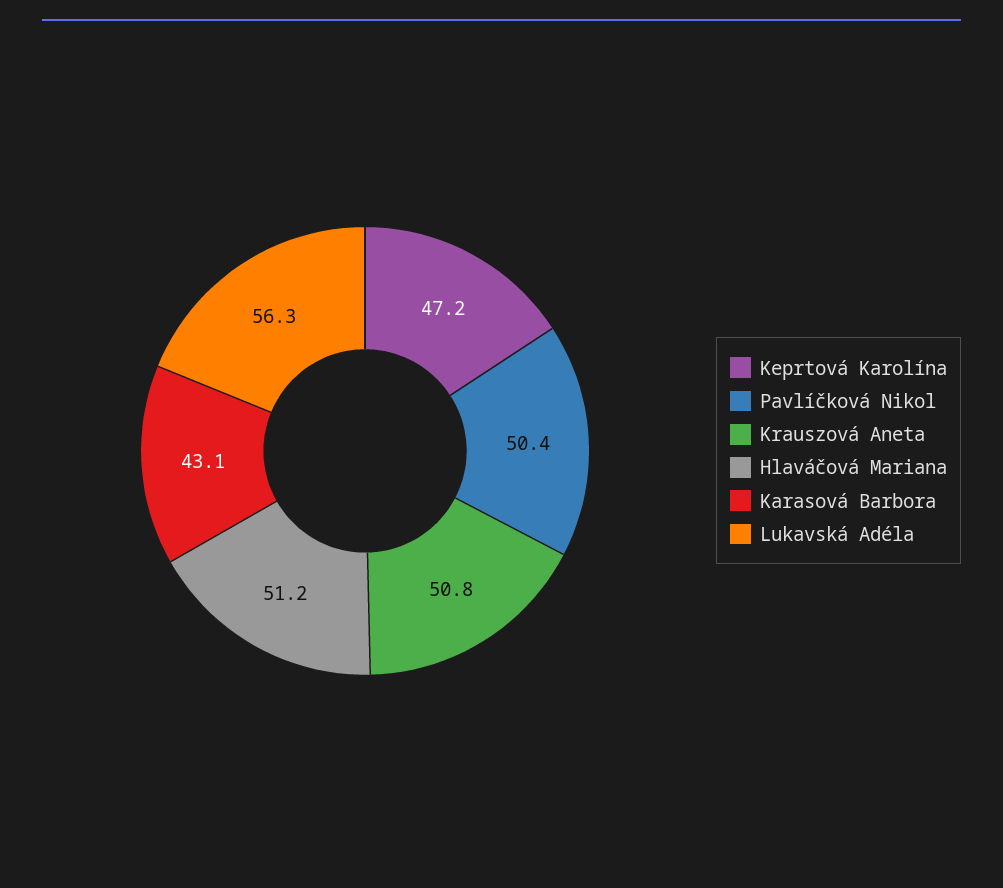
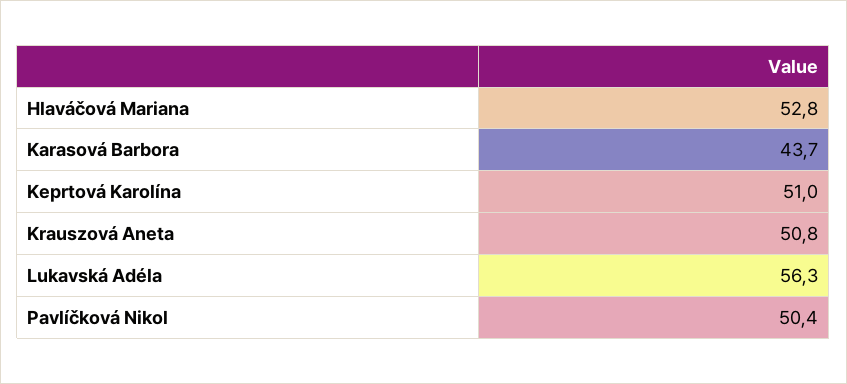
  {
-   "Keprtová Karolína": 47.2,
+   "Keprtová Karolína": 51,
    "Pavlíčková Nikol": 50.4,
    "Krauszová Aneta": 50.8,
-   "Hlaváčová Mariana": 51.2,
+   "Hlaváčová Mariana": 52.8,
-   "Karasová Barbora": 43.1,
+   "Karasová Barbora": 43.7,
    "Lukavská Adéla": 56.3
  }

